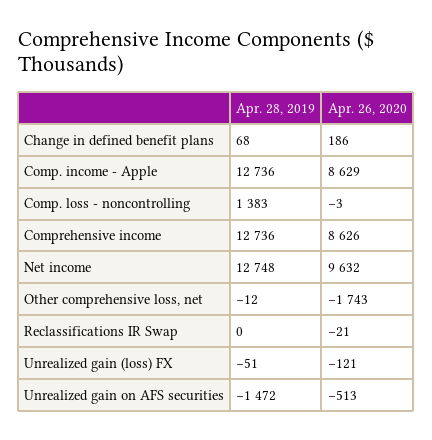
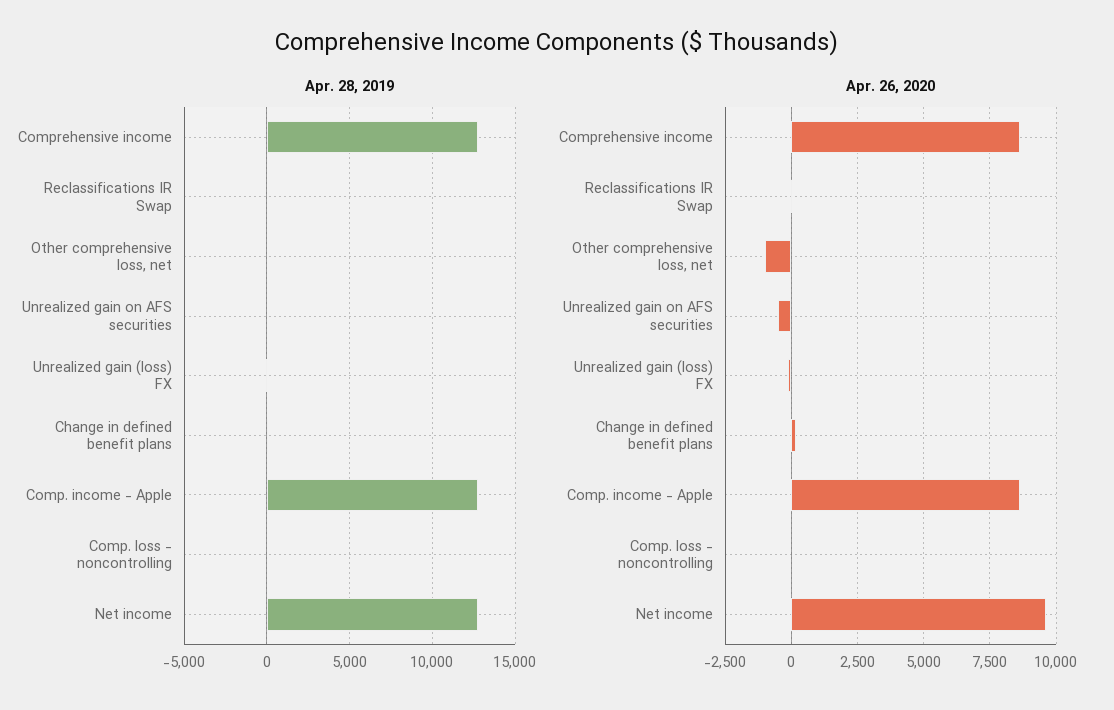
  {
    "Apr. 28, 2019": {
      "Change in defined benefit plans": 68,
      "Comp. income - Apple": 12736,
-     "Comp. loss - noncontrolling": 1383,
+     "Comp. loss - noncontrolling": 0,
      "Comprehensive income": 12736,
      "Net income": 12748,
      "Other comprehensive loss, net": -12,
      "Reclassifications IR Swap": 0,
      "Unrealized gain (loss) FX": -51,
-     "Unrealized gain on AFS securities": -1472
+     "Unrealized gain on AFS securities": 0
    },
    "Apr. 26, 2020": {
      "Change in defined benefit plans": 186,
      "Comp. income - Apple": 8629,
      "Comp. loss - noncontrolling": -3,
      "Comprehensive income": 8626,
      "Net income": 9632,
-     "Other comprehensive loss, net": -1743,
+     "Other comprehensive loss, net": -1000,
      "Reclassifications IR Swap": -21,
      "Unrealized gain (loss) FX": -121,
      "Unrealized gain on AFS securities": -513
    }
  }

